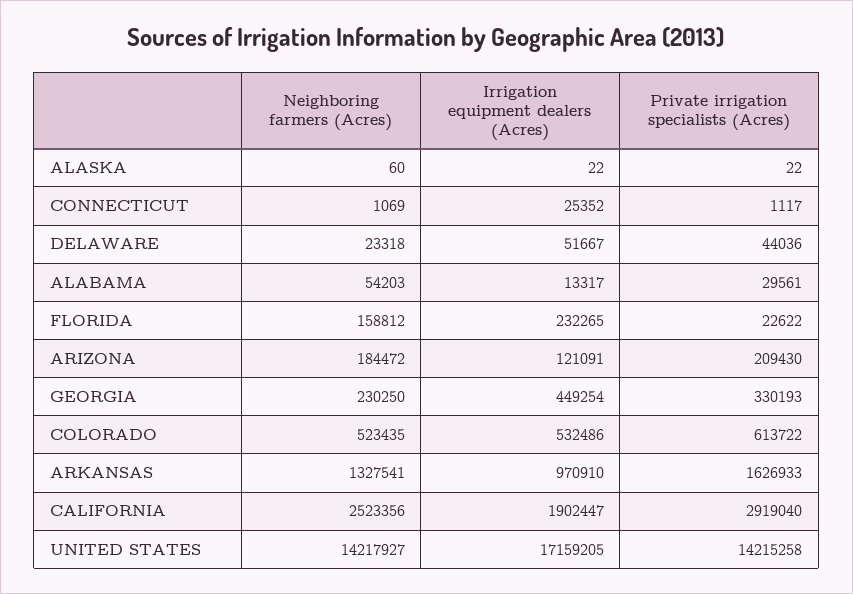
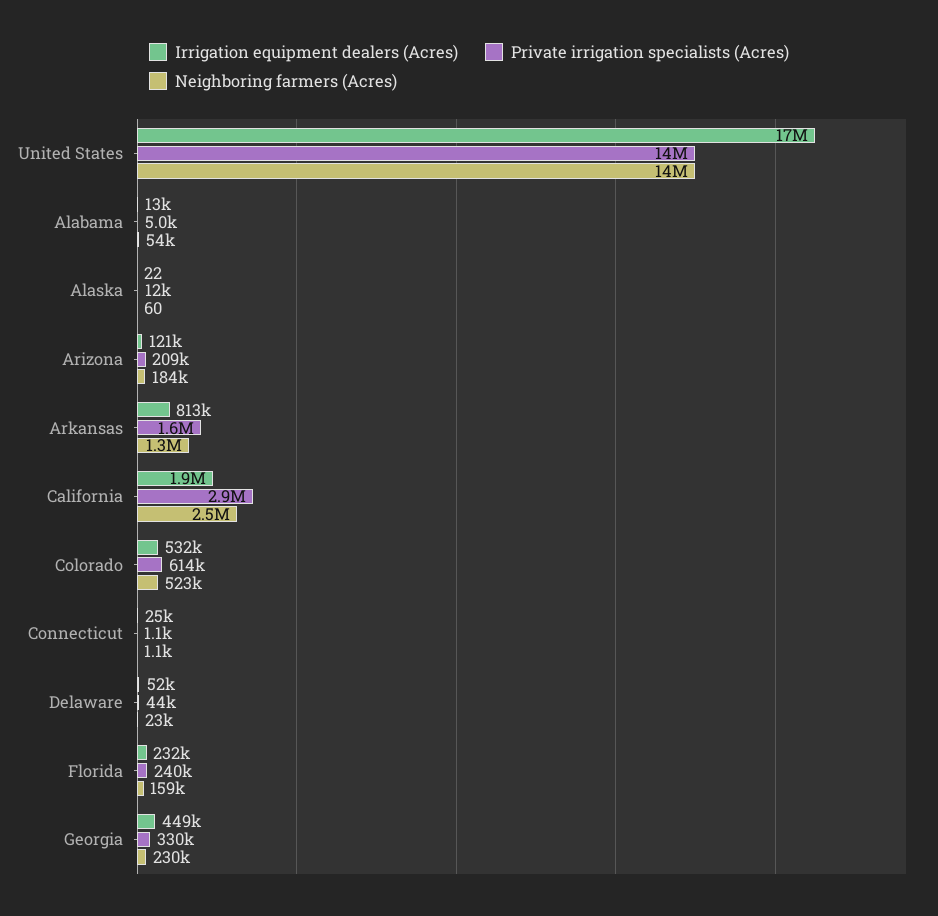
  {
    "Neighboring farmers (Acres)": {
      "ALASKA": 60,
      "CONNECTICUT": 1069,
      "DELAWARE": 23318,
      "ALABAMA": 54203,
      "FLORIDA": 158812,
      "ARIZONA": 184472,
      "GEORGIA": 230250,
      "COLORADO": 523435,
      "ARKANSAS": 1327541,
      "CALIFORNIA": 2523356,
      "UNITED STATES": 14217927
    },
    "Irrigation equipment dealers (Acres)": {
      "ALASKA": 22,
      "CONNECTICUT": 25352,
      "DELAWARE": 51667,
      "ALABAMA": 13317,
      "FLORIDA": 232265,
      "ARIZONA": 121091,
      "GEORGIA": 449254,
      "COLORADO": 532486,
-     "ARKANSAS": 970910,
+     "ARKANSAS": 813000,
      "CALIFORNIA": 1902447,
      "UNITED STATES": 17159205
    },
    "Private irrigation specialists (Acres)": {
-     "ALASKA": 22,
+     "ALASKA": 12000,
      "CONNECTICUT": 1117,
      "DELAWARE": 44036,
-     "ALABAMA": 29561,
+     "ALABAMA": 5000,
-     "FLORIDA": 22622,
+     "FLORIDA": 240000,
      "ARIZONA": 209430,
      "GEORGIA": 330193,
      "COLORADO": 613722,
      "ARKANSAS": 1626933,
      "CALIFORNIA": 2919040,
      "UNITED STATES": 14215258
    }
  }

